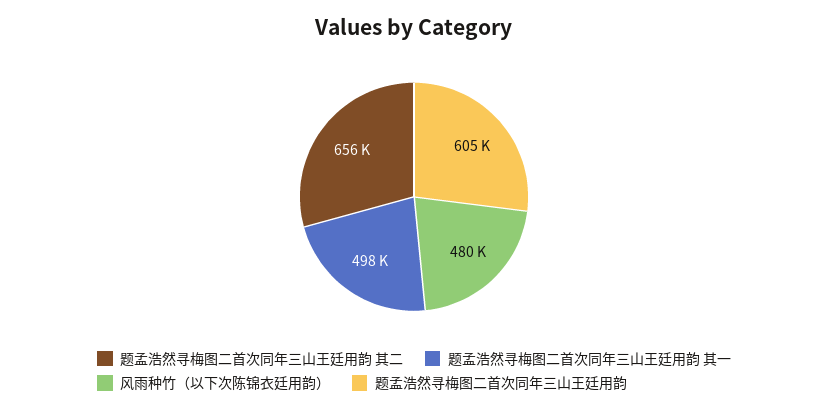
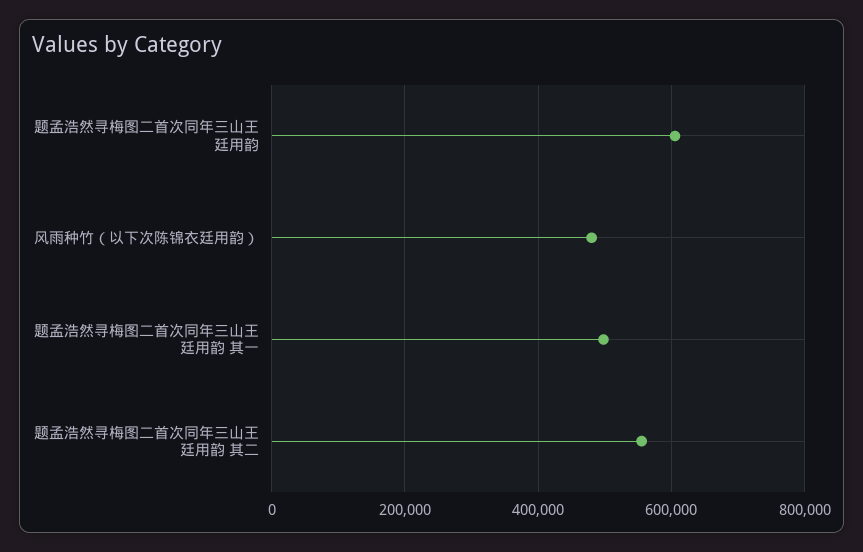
  {
-   "题孟浩然寻梅图二首次同年三山王廷用韵 其二": 656000,
+   "题孟浩然寻梅图二首次同年三山王廷用韵 其二": 560000,
    "题孟浩然寻梅图二首次同年三山王廷用韵 其一": 498000,
    "风雨种竹（以下次陈锦衣廷用韵）": 480000,
    "题孟浩然寻梅图二首次同年三山王廷用韵": 605000
  }

